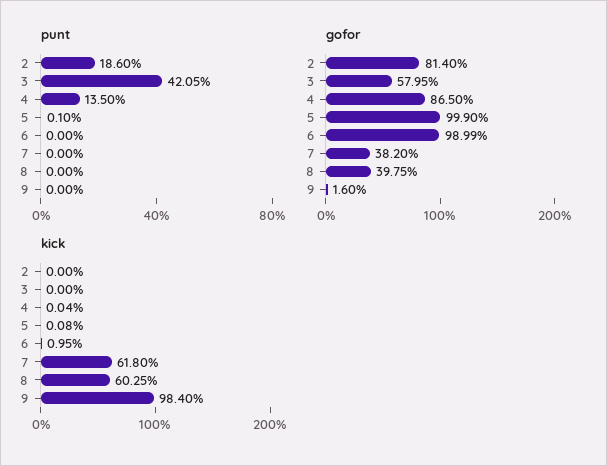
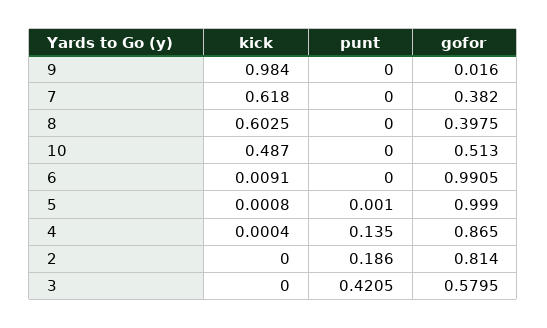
  {
    "punt": {
      "2": 0.186,
      "3": 0.4205,
      "4": 0.135,
      "5": 0.001,
      "6": 0,
      "7": 0,
      "8": 0,
-     "9": 0
+     "9": 0,
+     "10": 0
    },
    "gofor": {
      "2": 0.814,
      "3": 0.5795,
      "4": 0.865,
      "5": 0.999,
-     "6": 0.9899,
+     "6": 0.9905,
      "7": 0.382,
      "8": 0.3975,
-     "9": 0.016
+     "9": 0.016,
+     "10": 0.513
    },
    "kick": {
      "2": 0,
      "3": 0,
      "4": 0.0004,
      "5": 0.0008,
-     "6": 0.0095,
+     "6": 0.0091,
      "7": 0.618,
      "8": 0.6025,
-     "9": 0.984
+     "9": 0.984,
+     "10": 0.487
    }
  }

